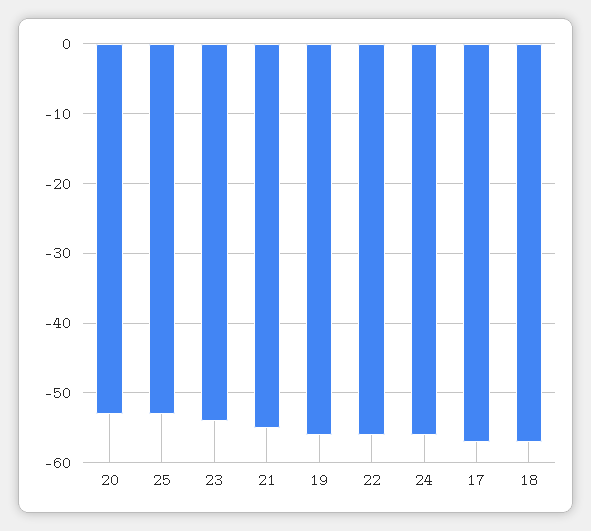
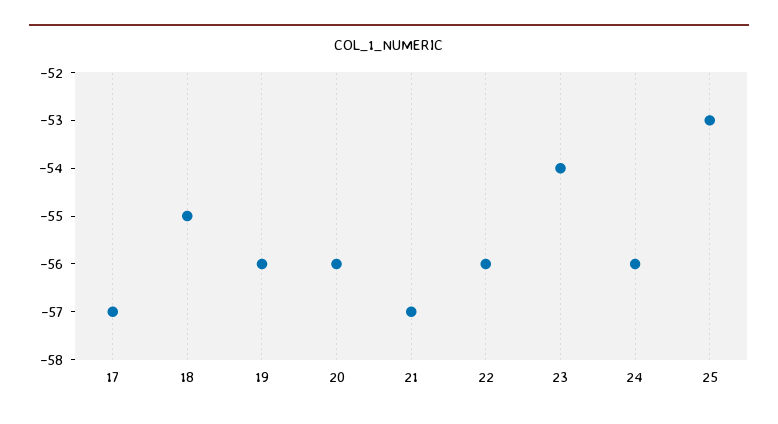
  {
-   "20": -53,
+   "20": -56,
    "25": -53,
    "23": -54,
-   "21": -55,
+   "21": -57,
    "19": -56,
    "22": -56,
    "24": -56,
    "17": -57,
-   "18": -57
+   "18": -55
  }

